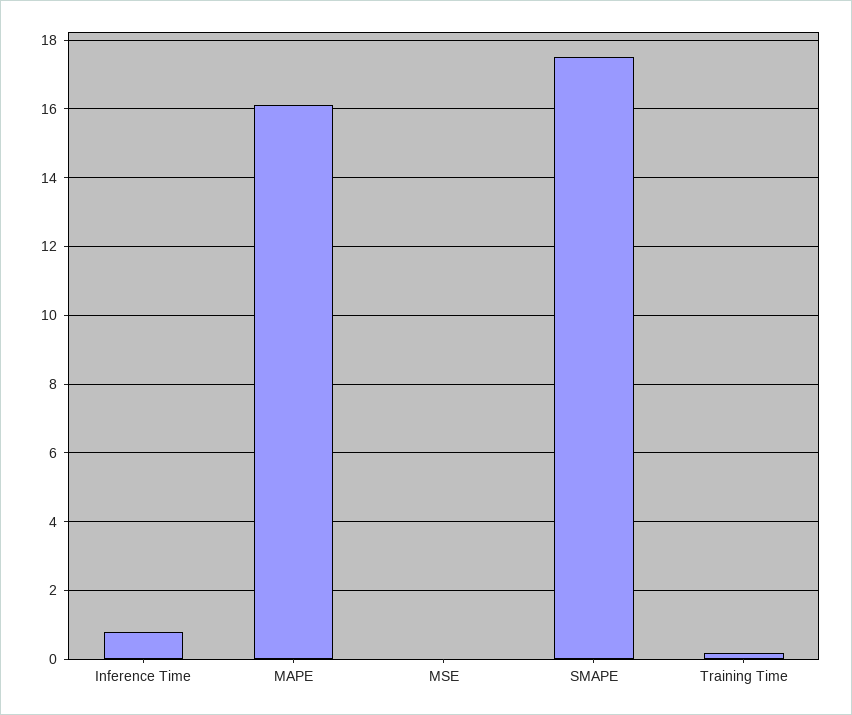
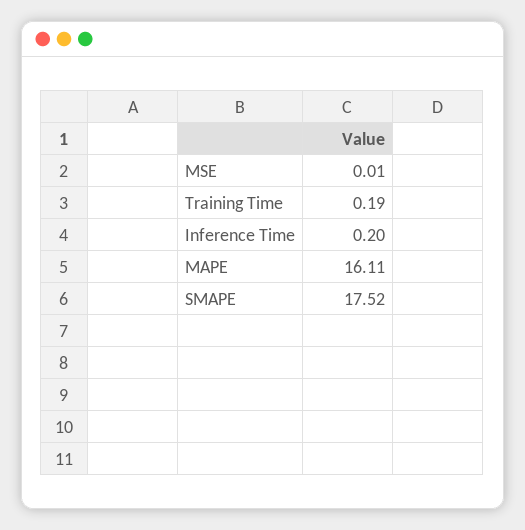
  {
-   "Inference Time": 0.8,
+   "Inference Time": 0.2,
    "MAPE": 16.11,
    "MSE": 0.01,
    "SMAPE": 17.52,
    "Training Time": 0.19
  }

